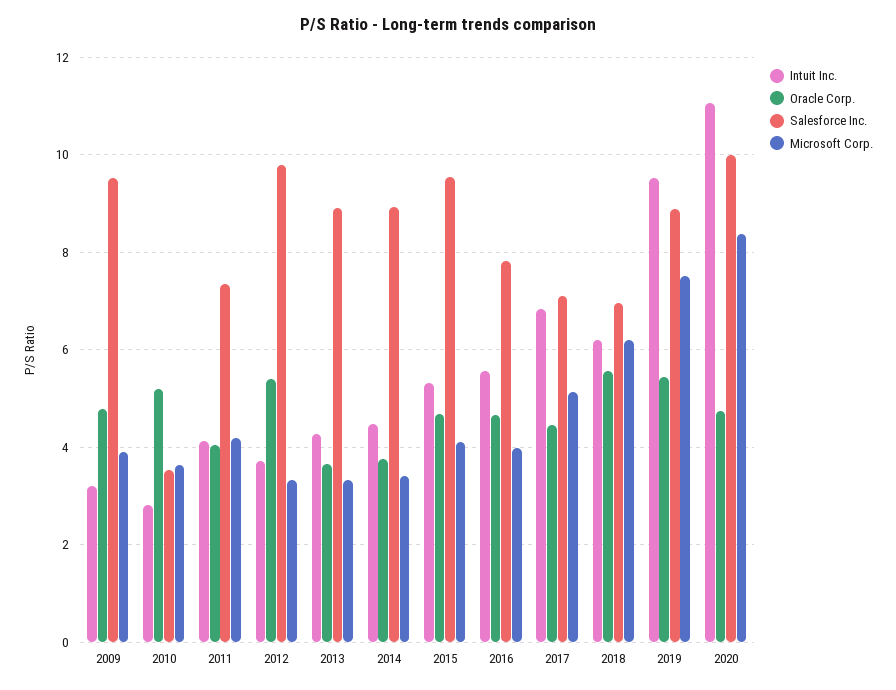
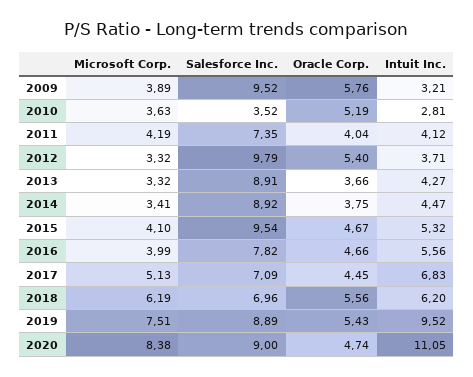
  {
    "Intuit Inc.": {
      "2009": 3.21,
      "2010": 2.81,
      "2011": 4.12,
      "2012": 3.71,
      "2013": 4.27,
      "2014": 4.47,
      "2015": 5.32,
      "2016": 5.56,
      "2017": 6.83,
      "2018": 6.2,
      "2019": 9.52,
      "2020": 11.05
    },
    "Oracle Corp.": {
-     "2009": 4.8,
+     "2009": 5.76,
      "2010": 5.19,
      "2011": 4.04,
      "2012": 5.4,
      "2013": 3.66,
      "2014": 3.75,
      "2015": 4.67,
      "2016": 4.66,
      "2017": 4.45,
      "2018": 5.56,
      "2019": 5.43,
      "2020": 4.74
    },
    "Salesforce Inc.": {
      "2009": 9.52,
      "2010": 3.52,
      "2011": 7.35,
      "2012": 9.79,
      "2013": 8.91,
      "2014": 8.92,
      "2015": 9.54,
      "2016": 7.82,
      "2017": 7.09,
      "2018": 6.96,
      "2019": 8.89,
-     "2020": 10
+     "2020": 9
    },
    "Microsoft Corp.": {
      "2009": 3.89,
      "2010": 3.63,
      "2011": 4.19,
      "2012": 3.32,
      "2013": 3.32,
      "2014": 3.41,
      "2015": 4.1,
      "2016": 3.99,
      "2017": 5.13,
      "2018": 6.19,
      "2019": 7.51,
      "2020": 8.38
    }
  }

